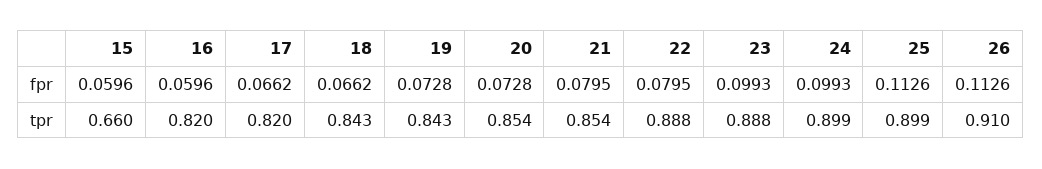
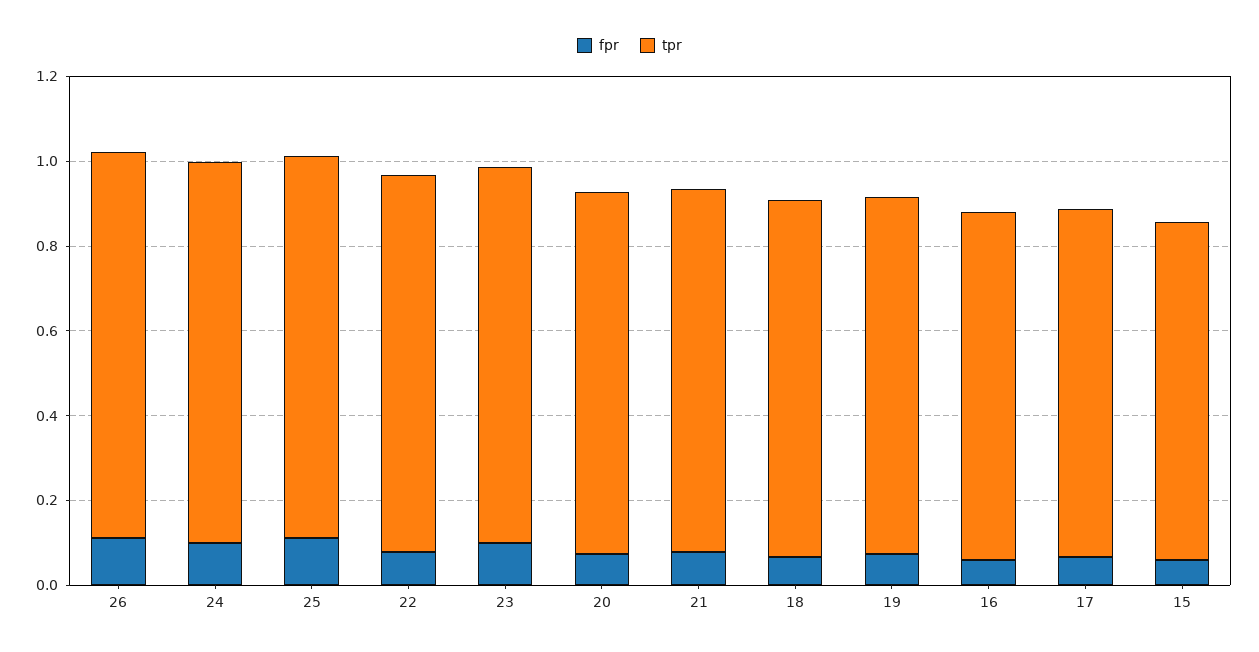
  {
    "fpr": {
      "15": 0.0596,
      "16": 0.0596,
      "17": 0.0662,
      "18": 0.0662,
      "19": 0.0728,
      "20": 0.0728,
      "21": 0.0795,
      "22": 0.0795,
      "23": 0.0993,
      "24": 0.0993,
      "25": 0.1126,
      "26": 0.1126
    },
    "tpr": {
-     "15": 0.66,
+     "15": 0.8,
      "16": 0.82,
      "17": 0.82,
      "18": 0.843,
      "19": 0.843,
      "20": 0.854,
      "21": 0.854,
      "22": 0.888,
      "23": 0.888,
      "24": 0.899,
      "25": 0.899,
      "26": 0.91
    }
  }

